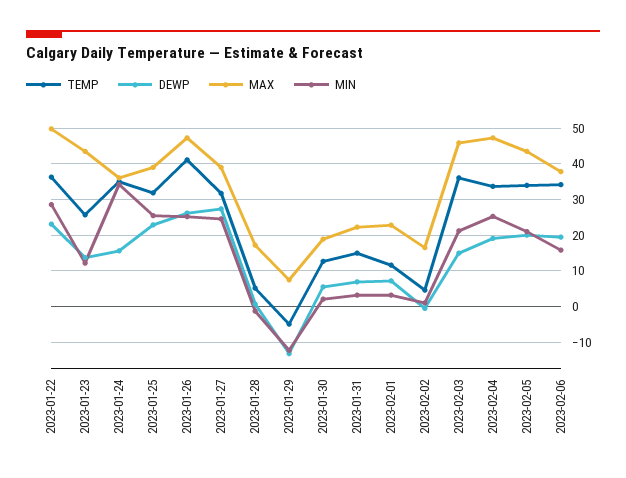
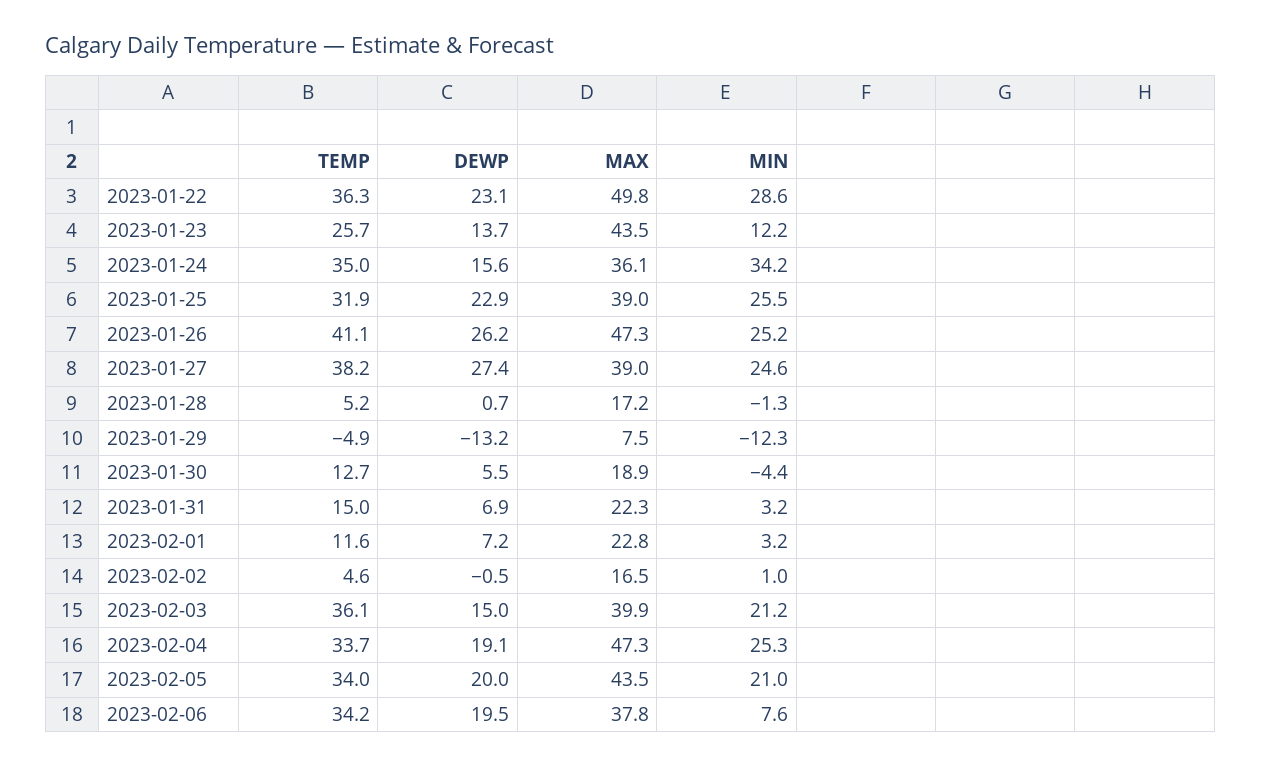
  {
    "TEMP": {
      "2023-01-22": 36.3,
      "2023-01-23": 25.7,
      "2023-01-24": 35,
      "2023-01-25": 31.9,
      "2023-01-26": 41.1,
-     "2023-01-27": 32,
+     "2023-01-27": 38.2,
      "2023-01-28": 5.2,
      "2023-01-29": -4.9,
      "2023-01-30": 12.7,
      "2023-01-31": 15,
      "2023-02-01": 11.6,
      "2023-02-02": 4.6,
      "2023-02-03": 36.1,
      "2023-02-04": 33.7,
      "2023-02-05": 34,
      "2023-02-06": 34.2
    },
    "DEWP": {
      "2023-01-22": 23.1,
      "2023-01-23": 13.7,
      "2023-01-24": 15.6,
      "2023-01-25": 22.9,
      "2023-01-26": 26.2,
      "2023-01-27": 27.4,
      "2023-01-28": 0.7,
      "2023-01-29": -13.2,
      "2023-01-30": 5.5,
      "2023-01-31": 6.9,
      "2023-02-01": 7.2,
      "2023-02-02": -0.5,
      "2023-02-03": 15,
      "2023-02-04": 19.1,
      "2023-02-05": 20,
      "2023-02-06": 19.5
    },
    "MAX": {
      "2023-01-22": 49.8,
      "2023-01-23": 43.5,
      "2023-01-24": 36.1,
      "2023-01-25": 39,
      "2023-01-26": 47.3,
      "2023-01-27": 39,
      "2023-01-28": 17.2,
      "2023-01-29": 7.5,
      "2023-01-30": 18.9,
      "2023-01-31": 22.3,
      "2023-02-01": 22.8,
      "2023-02-02": 16.5,
-     "2023-02-03": 46,
+     "2023-02-03": 39.9,
      "2023-02-04": 47.3,
      "2023-02-05": 43.5,
      "2023-02-06": 37.8
    },
    "MIN": {
      "2023-01-22": 28.6,
      "2023-01-23": 12.2,
      "2023-01-24": 34.2,
      "2023-01-25": 25.5,
      "2023-01-26": 25.2,
      "2023-01-27": 24.6,
      "2023-01-28": -1.3,
      "2023-01-29": -12.3,
-     "2023-01-30": 2,
+     "2023-01-30": -4.4,
      "2023-01-31": 3.2,
      "2023-02-01": 3.2,
      "2023-02-02": 1,
      "2023-02-03": 21.2,
      "2023-02-04": 25.3,
      "2023-02-05": 21,
-     "2023-02-06": 16
+     "2023-02-06": 7.6
    }
  }

